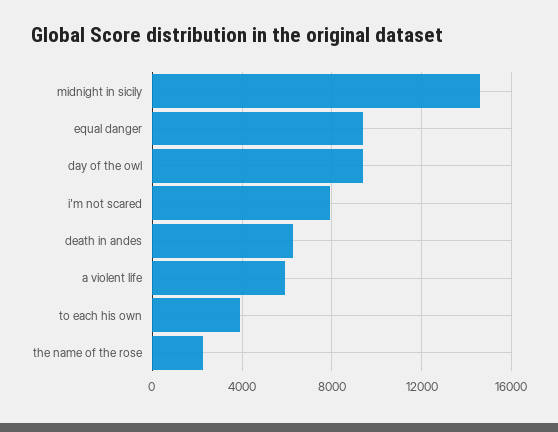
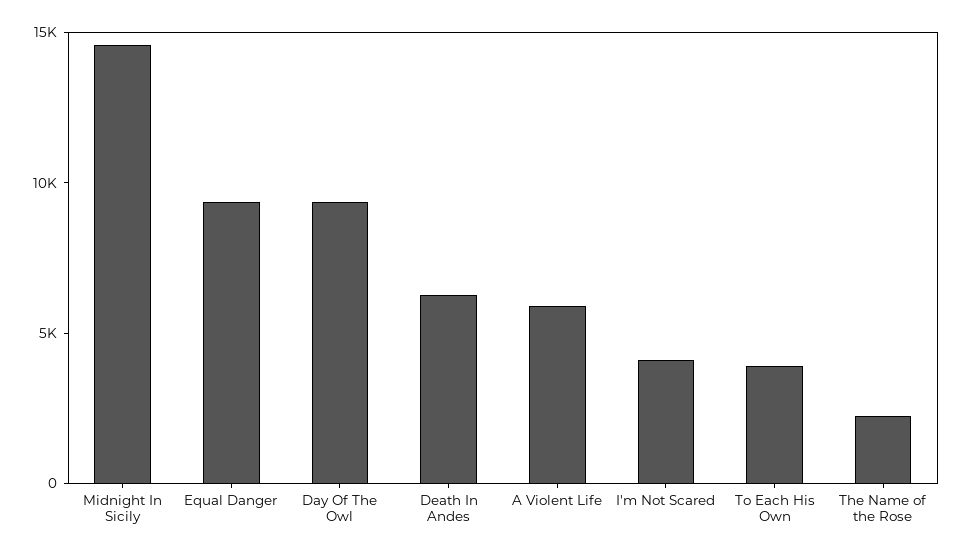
  {
    "midnight in sicily": 14500,
    "equal danger": 9500,
    "day of the owl": 9500,
-   "i'm not scared": 8000,
+   "i'm not scared": 4000,
    "death in andes": 6500,
    "a violent life": 6000,
    "to each his own": 4000,
    "the name of the rose": 2500
  }

